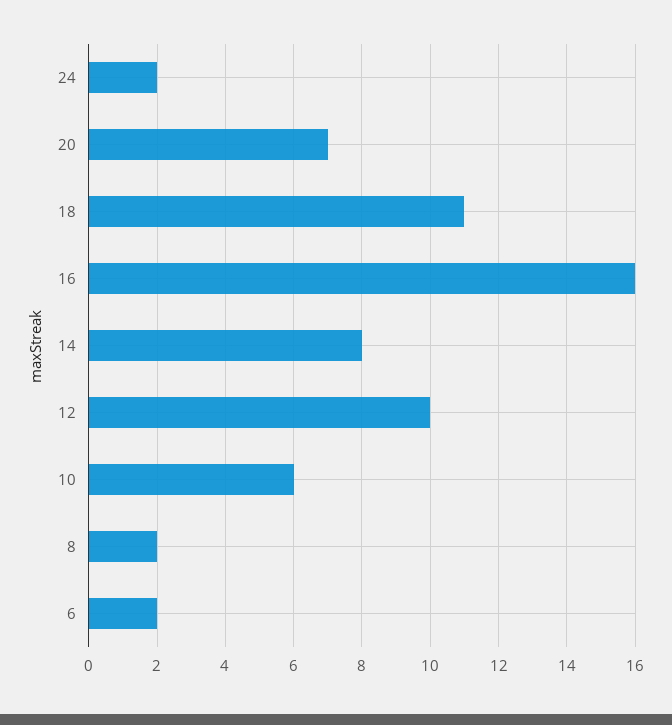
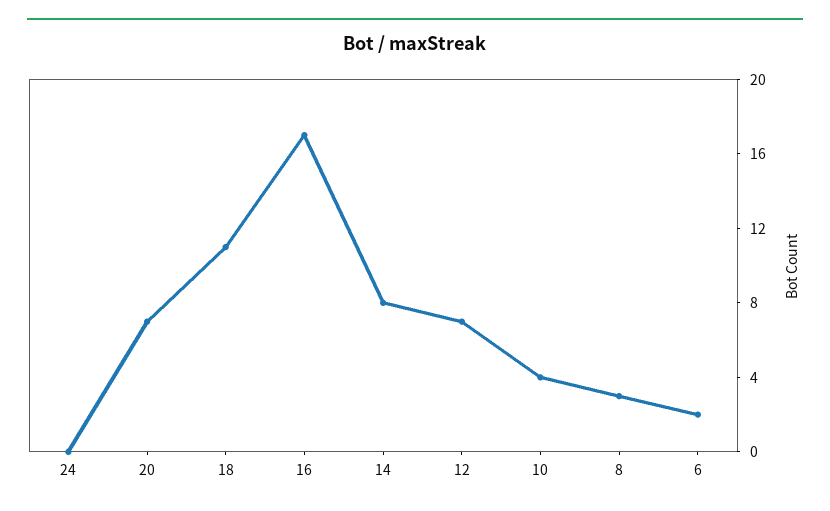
  {
-   "24": 2,
+   "24": 0,
    "20": 7,
    "18": 11,
-   "16": 16,
+   "16": 17,
    "14": 8,
-   "12": 10,
+   "12": 7,
-   "10": 6,
+   "10": 4,
-   "8": 2,
+   "8": 3,
    "6": 2
  }

